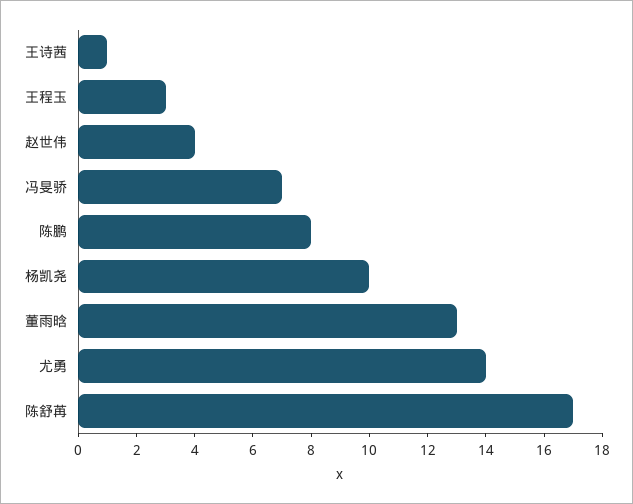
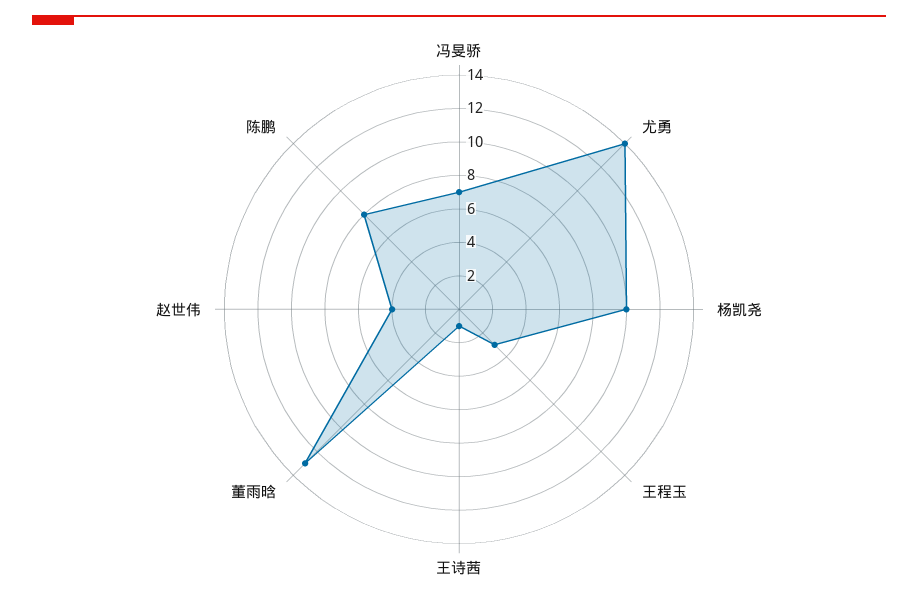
  {
    "王诗茜": 1,
    "王程玉": 3,
    "赵世伟": 4,
    "冯旻骄": 7,
    "陈鹏": 8,
    "杨凯尧": 10,
    "董雨晗": 13,
-   "尤勇": 14,
+   "尤勇": 14
-   "陈舒苒": 17
  }

